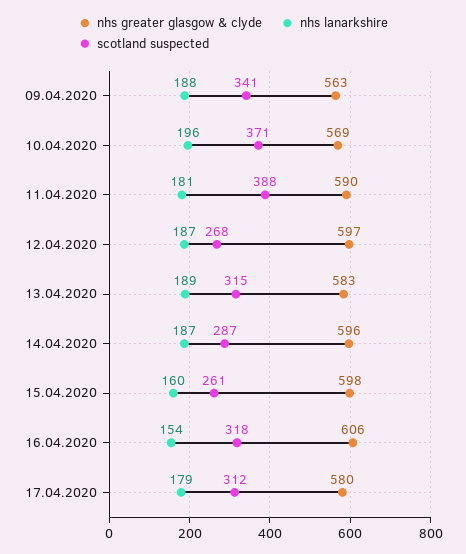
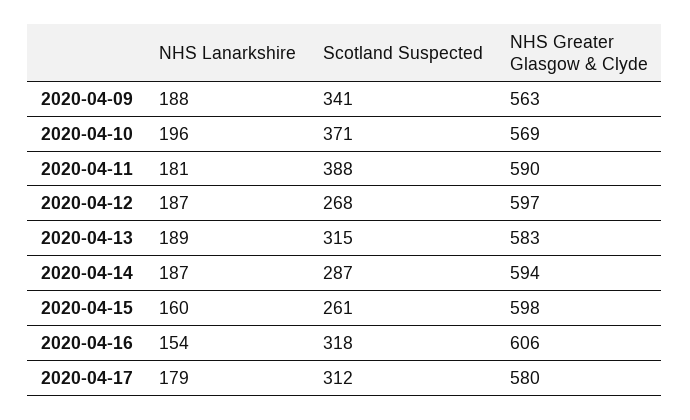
  {
    "nhs greater glasgow & clyde": {
      "09.04.2020": 563,
      "10.04.2020": 569,
      "11.04.2020": 590,
      "12.04.2020": 597,
      "13.04.2020": 583,
-     "14.04.2020": 596,
+     "14.04.2020": 594,
      "15.04.2020": 598,
      "16.04.2020": 606,
      "17.04.2020": 580
    },
    "nhs lanarkshire": {
      "09.04.2020": 188,
      "10.04.2020": 196,
      "11.04.2020": 181,
      "12.04.2020": 187,
      "13.04.2020": 189,
      "14.04.2020": 187,
      "15.04.2020": 160,
      "16.04.2020": 154,
      "17.04.2020": 179
    },
    "scotland suspected": {
      "09.04.2020": 341,
      "10.04.2020": 371,
      "11.04.2020": 388,
      "12.04.2020": 268,
      "13.04.2020": 315,
      "14.04.2020": 287,
      "15.04.2020": 261,
      "16.04.2020": 318,
      "17.04.2020": 312
    }
  }

